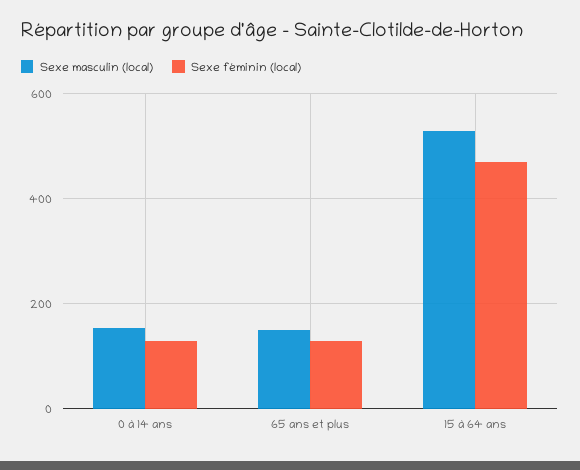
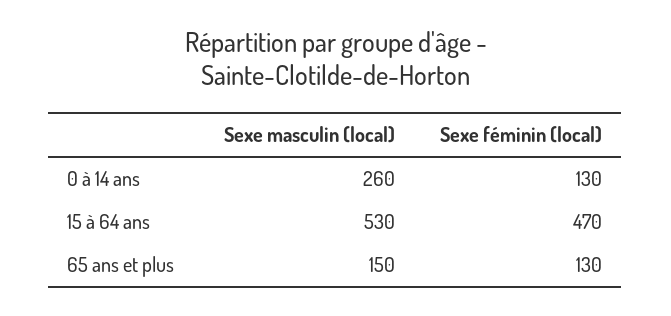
  {
    "Sexe masculin (local)": {
-     "0 à 14 ans": 160,
+     "0 à 14 ans": 260,
      "65 ans et plus": 150,
      "15 à 64 ans": 530
    },
    "Sexe féminin (local)": {
      "0 à 14 ans": 130,
      "65 ans et plus": 130,
      "15 à 64 ans": 470
    }
  }

